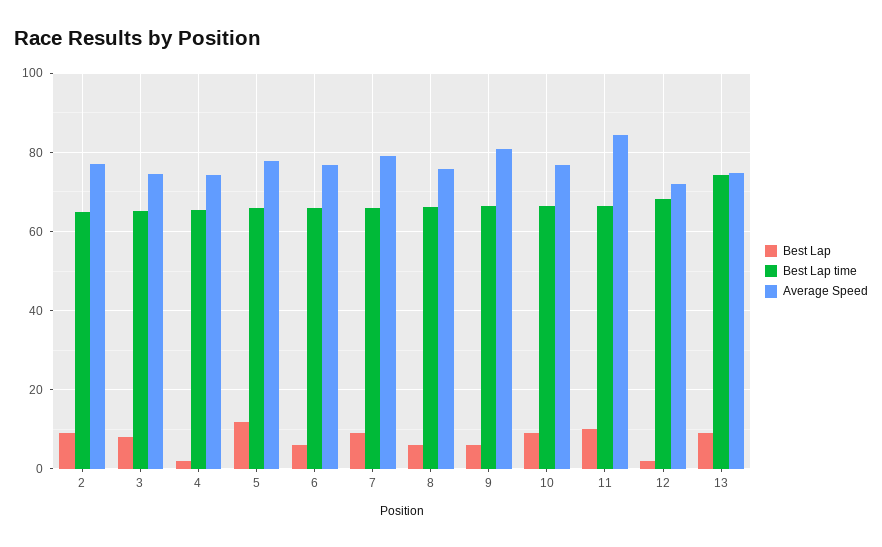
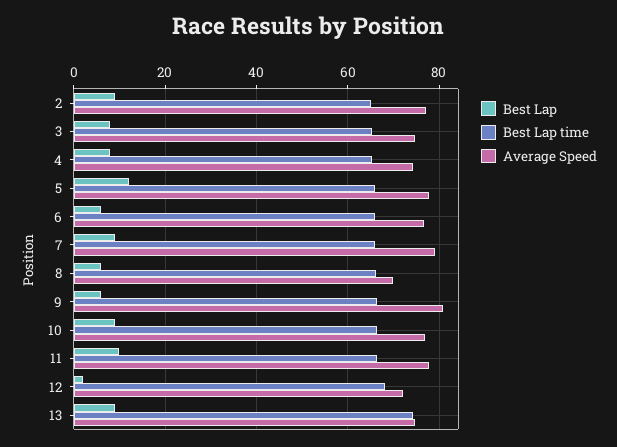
  {
    "Best Lap": {
      "2": 10,
      "3": 8,
-     "4": 2,
+     "4": 8,
      "5": 12,
      "6": 6,
      "7": 10,
      "8": 6,
      "9": 6,
      "10": 10,
      "11": 10,
      "12": 2,
      "13": 10
    },
    "Best Lap time": {
      "2": 66,
      "3": 66,
      "4": 66,
      "5": 66,
      "6": 66,
      "7": 66,
      "8": 66,
      "9": 66,
      "10": 66,
      "11": 66,
      "12": 68,
      "13": 74
    },
    "Average Speed": {
      "2": 78,
      "3": 74,
      "4": 74,
      "5": 78,
      "6": 76,
      "7": 80,
-     "8": 76,
+     "8": 70,
      "9": 80,
      "10": 76,
-     "11": 84,
+     "11": 78,
      "12": 72,
      "13": 74
    }
  }

